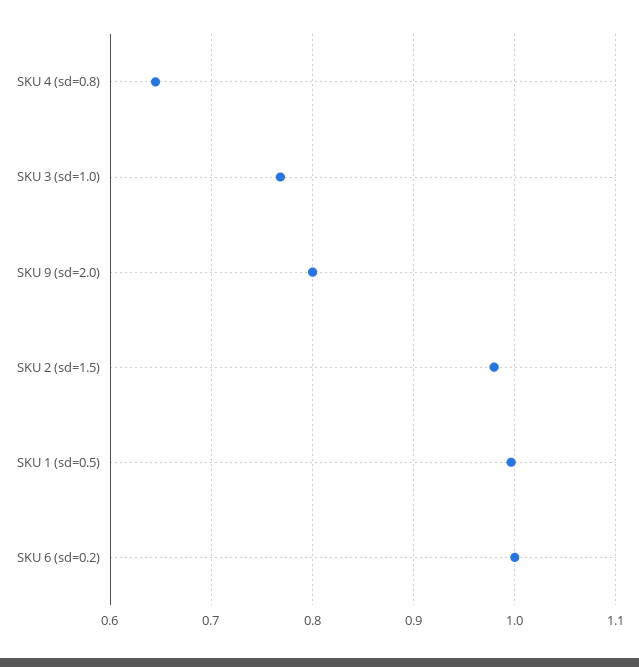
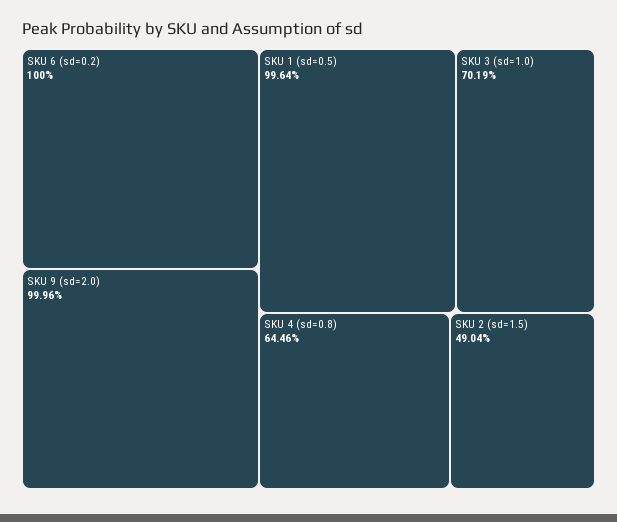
  {
    "SKU 4 (sd=0.8)": 0.6446,
-   "SKU 3 (sd=1.0)": 0.77,
+   "SKU 3 (sd=1.0)": 0.7019,
-   "SKU 9 (sd=2.0)": 0.8,
+   "SKU 9 (sd=2.0)": 0.9996,
-   "SKU 2 (sd=1.5)": 0.98,
+   "SKU 2 (sd=1.5)": 0.4904,
    "SKU 1 (sd=0.5)": 0.9964,
    "SKU 6 (sd=0.2)": 1
  }

